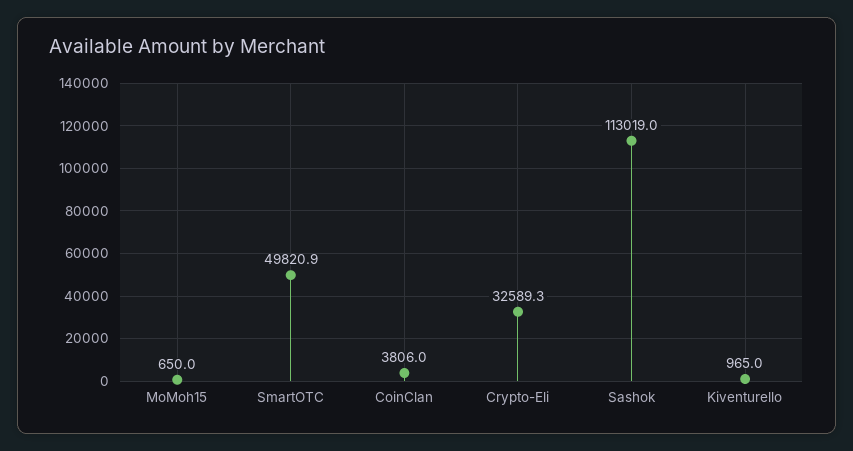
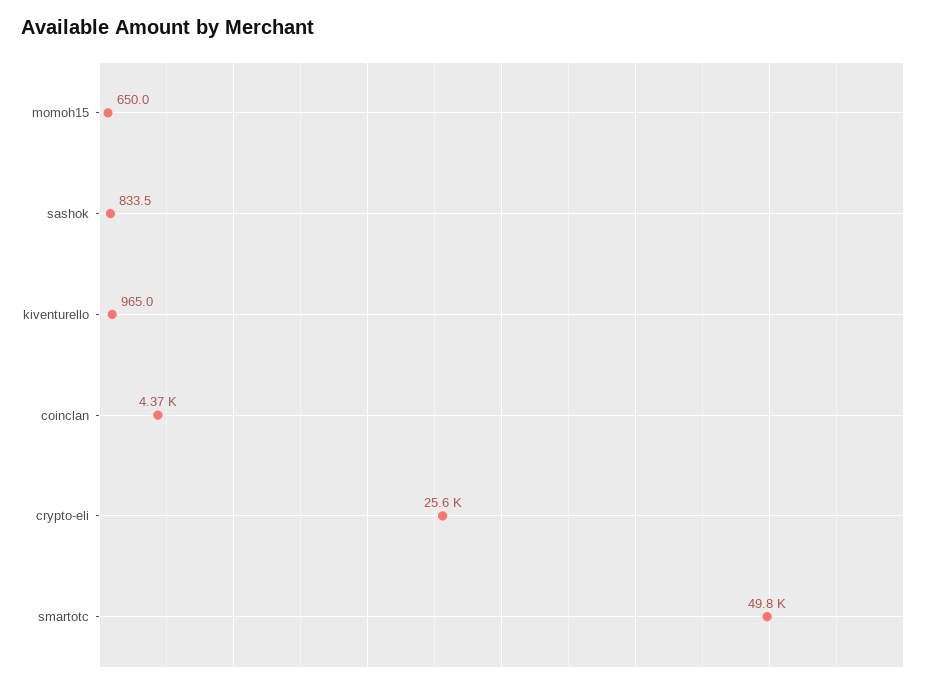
  {
    "MoMoh15": 650,
    "SmartOTC": 49820.9,
-   "CoinClan": 3806,
+   "CoinClan": 4370,
-   "Crypto-Eli": 32589.3,
+   "Crypto-Eli": 25600,
-   "Sashok": 113019,
+   "Sashok": 833.5,
    "Kiventurello": 965
  }

